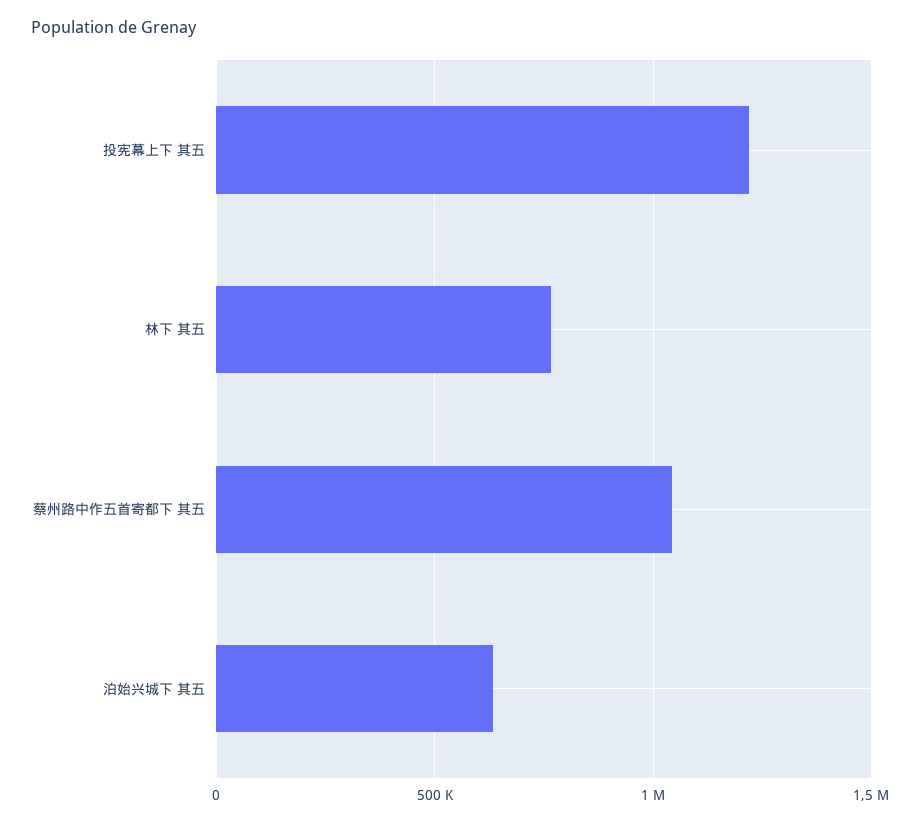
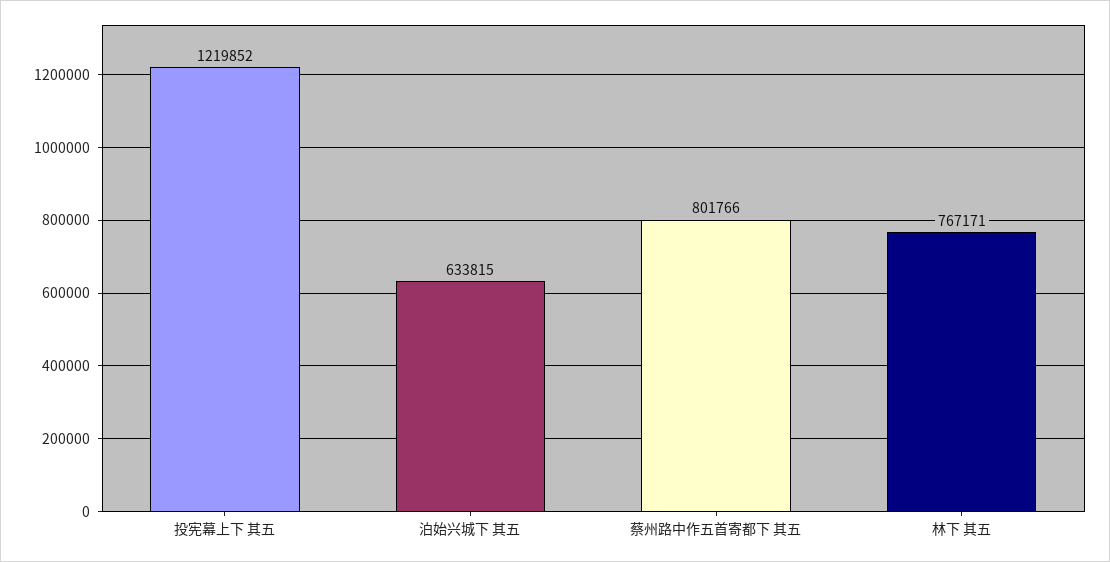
  {
    "投宪幕上下 其五": 1219852,
    "林下 其五": 767171,
-   "蔡州路中作五首寄都下 其五": 1050000,
+   "蔡州路中作五首寄都下 其五": 801766,
    "泊始兴城下 其五": 633815
  }

